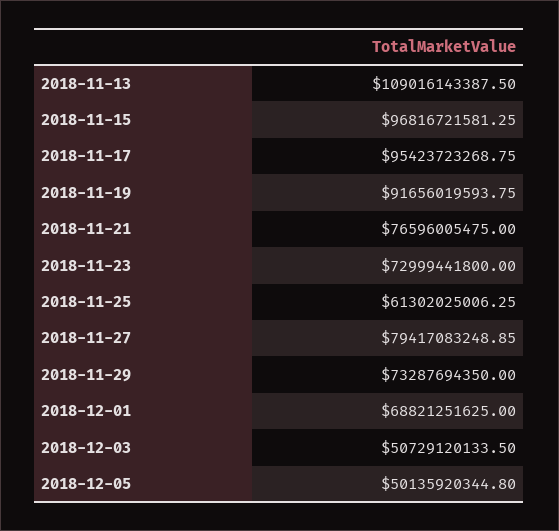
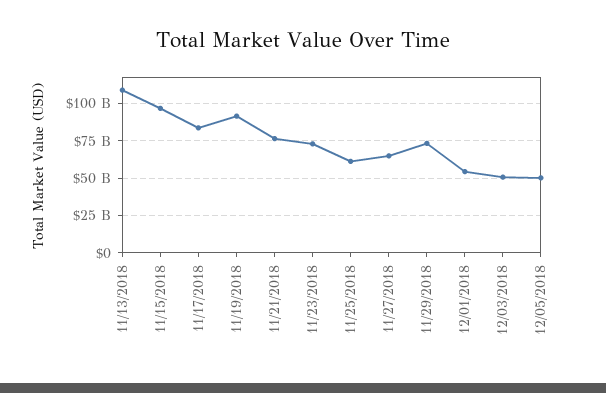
  {
    "2018-11-13": 109016143387.5,
    "2018-11-15": 96816721581.25,
-   "2018-11-17": 95423723268.75,
+   "2018-11-17": 85000000000,
    "2018-11-19": 91656019593.75,
    "2018-11-21": 76596005475,
    "2018-11-23": 72999441800,
    "2018-11-25": 61302025006.25,
-   "2018-11-27": 79417083248.85,
+   "2018-11-27": 65000000000,
    "2018-11-29": 73287694350,
-   "2018-12-01": 68821251625,
+   "2018-12-01": 55000000000,
    "2018-12-03": 50729120133.5,
    "2018-12-05": 50135920344.8
  }

